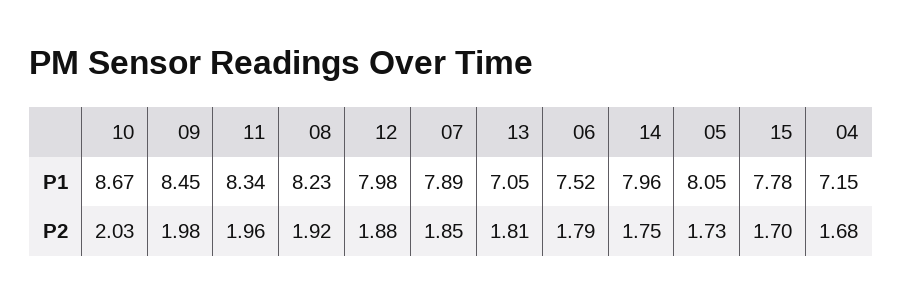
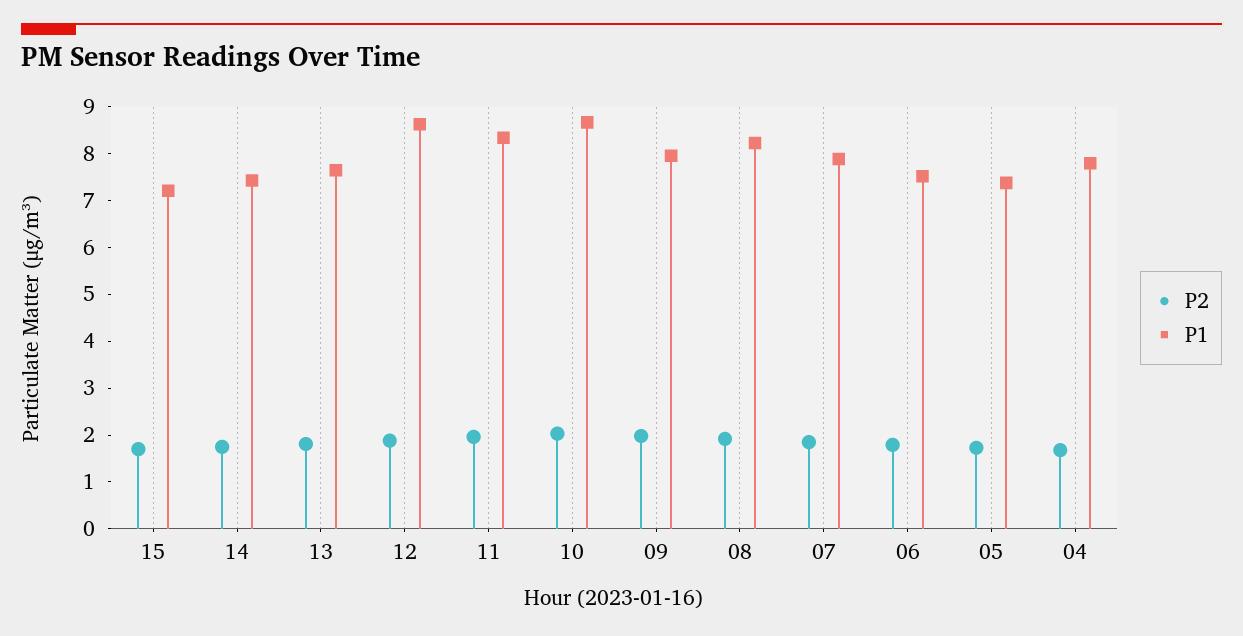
  {
    "P1": {
      "10": 8.67,
-     "09": 8.45,
+     "09": 8,
      "11": 8.34,
      "08": 8.23,
-     "12": 7.98,
+     "12": 8.6,
      "07": 7.89,
-     "13": 7.05,
+     "13": 7.6,
      "06": 7.52,
-     "14": 7.96,
+     "14": 7.4,
-     "05": 8.05,
+     "05": 7.4,
-     "15": 7.78,
+     "15": 7.2,
-     "04": 7.15
+     "04": 7.8
    },
    "P2": {
      "10": 2.03,
      "09": 1.98,
      "11": 1.96,
      "08": 1.92,
      "12": 1.88,
      "07": 1.85,
      "13": 1.81,
      "06": 1.79,
      "14": 1.75,
      "05": 1.73,
      "15": 1.7,
      "04": 1.68
    }
  }

